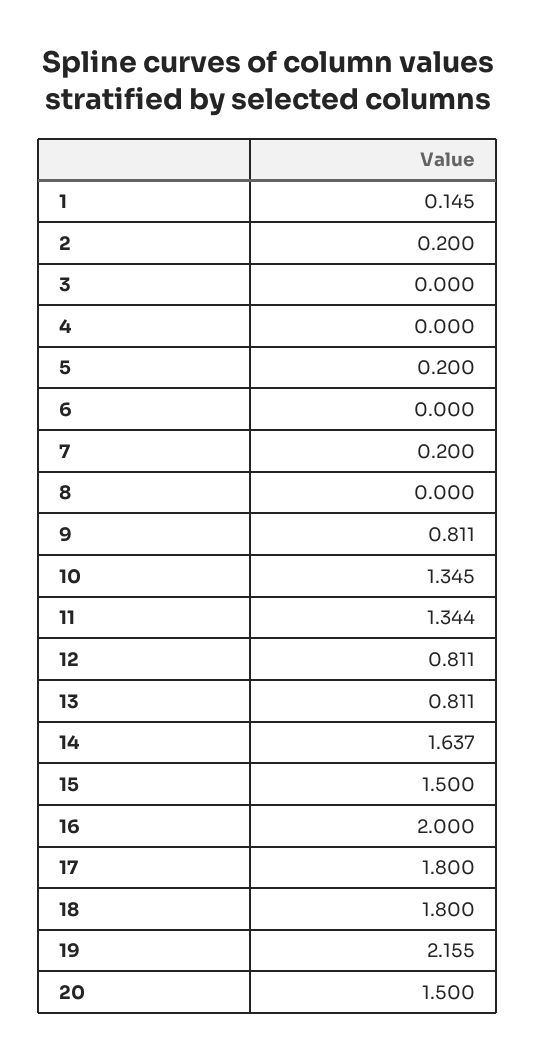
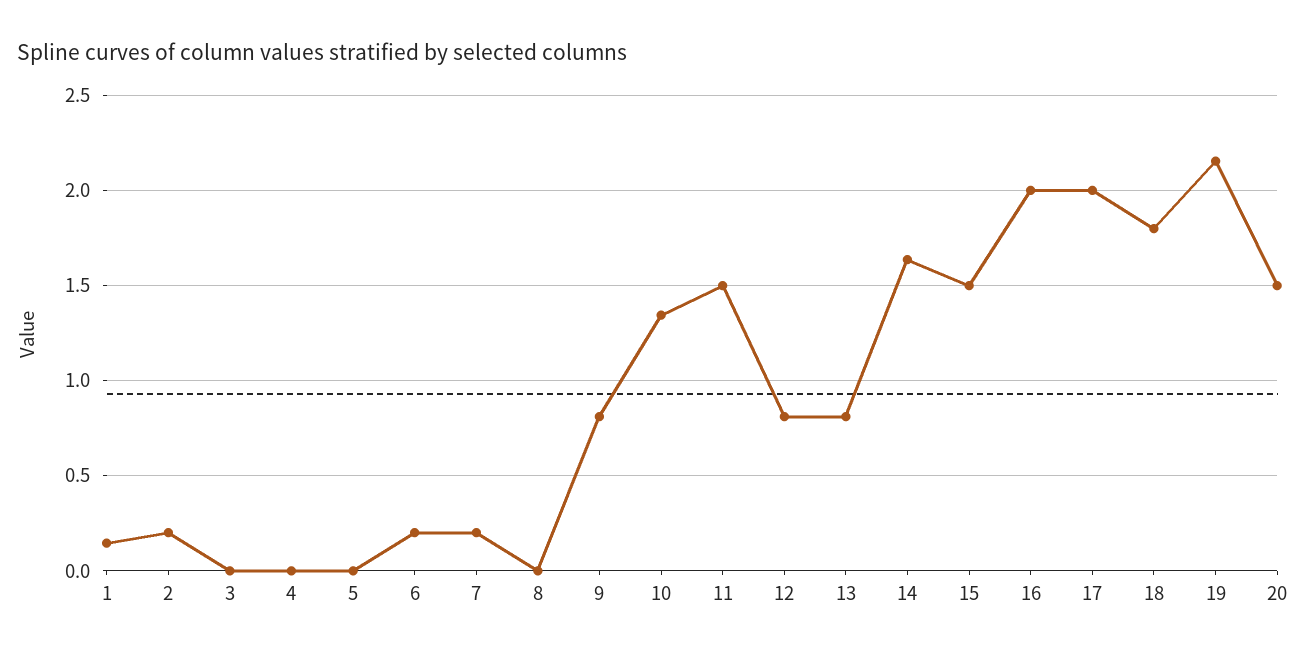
  {
    "1": 0.145,
    "2": 0.2,
    "3": 0,
    "4": 0,
-   "5": 0.2,
+   "5": 0,
-   "6": 0,
+   "6": 0.2,
    "7": 0.2,
    "8": 0,
    "9": 0.811,
    "10": 1.345,
-   "11": 1.344,
+   "11": 1.5,
    "12": 0.811,
    "13": 0.811,
    "14": 1.637,
    "15": 1.5,
    "16": 2,
-   "17": 1.8,
+   "17": 2,
    "18": 1.8,
    "19": 2.155,
    "20": 1.5
  }

